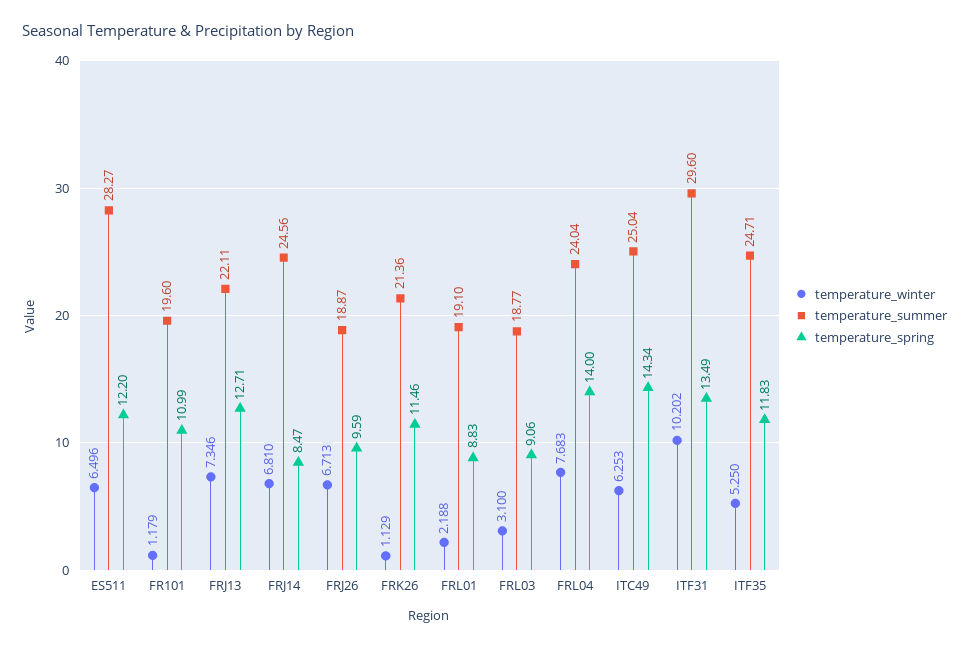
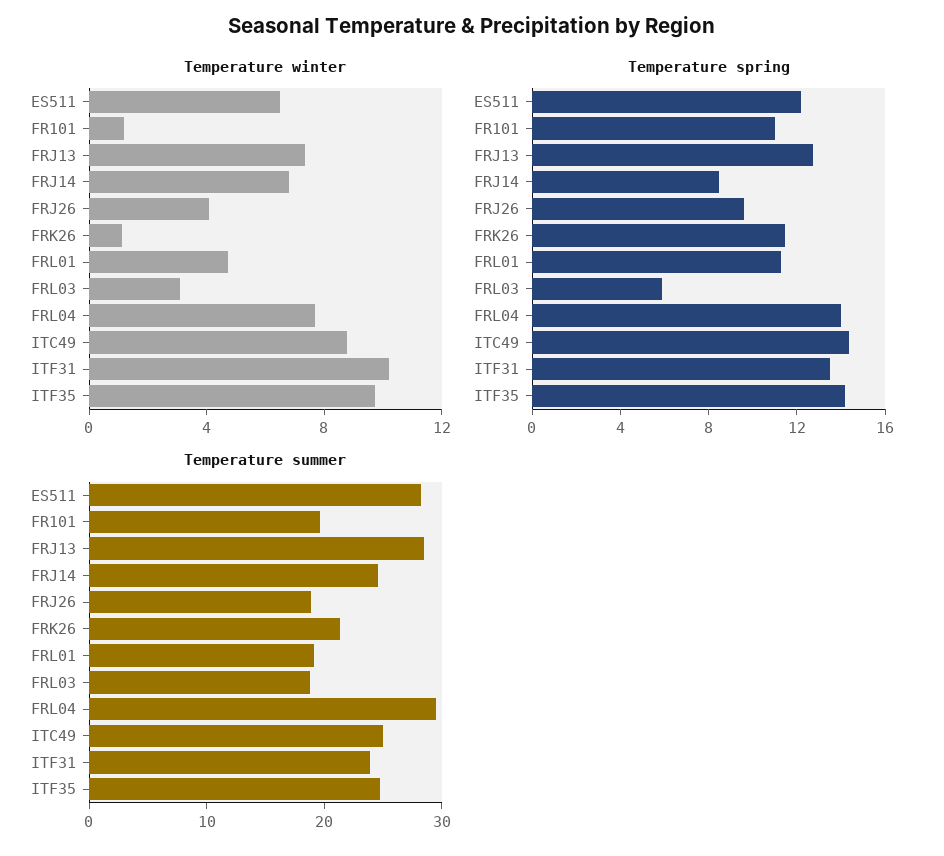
  {
    "temperature_winter": {
      "ES511": 6.496,
      "FR101": 1.179,
      "FRJ13": 7.346,
      "FRJ14": 6.81,
-     "FRJ26": 6.713,
+     "FRJ26": 4,
      "FRK26": 1.129,
-     "FRL01": 2.188,
+     "FRL01": 5,
      "FRL03": 3.1,
      "FRL04": 7.683,
-     "ITC49": 6.253,
+     "ITC49": 9,
      "ITF31": 10.202,
-     "ITF35": 5.25
+     "ITF35": 10
    },
    "temperature_summer": {
      "ES511": 28.27,
      "FR101": 19.6,
-     "FRJ13": 22.11,
+     "FRJ13": 28,
      "FRJ14": 24.56,
      "FRJ26": 18.87,
      "FRK26": 21.36,
      "FRL01": 19.1,
      "FRL03": 18.77,
-     "FRL04": 24.04,
+     "FRL04": 30,
      "ITC49": 25.04,
-     "ITF31": 29.6,
+     "ITF31": 24,
      "ITF35": 24.71
    },
    "temperature_spring": {
      "ES511": 12.2,
      "FR101": 10.99,
      "FRJ13": 12.71,
      "FRJ14": 8.47,
      "FRJ26": 9.59,
      "FRK26": 11.46,
-     "FRL01": 8.83,
+     "FRL01": 11,
-     "FRL03": 9.06,
+     "FRL03": 6,
      "FRL04": 14,
      "ITC49": 14.34,
      "ITF31": 13.49,
-     "ITF35": 11.83
+     "ITF35": 14
    }
  }

